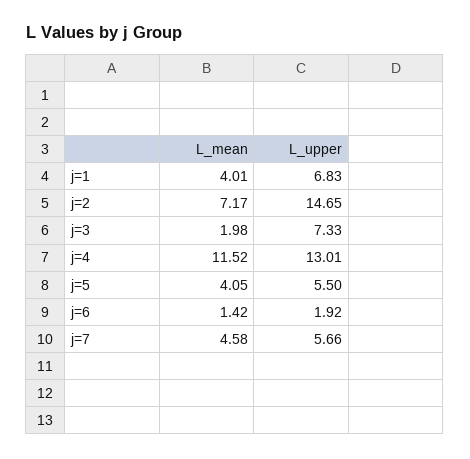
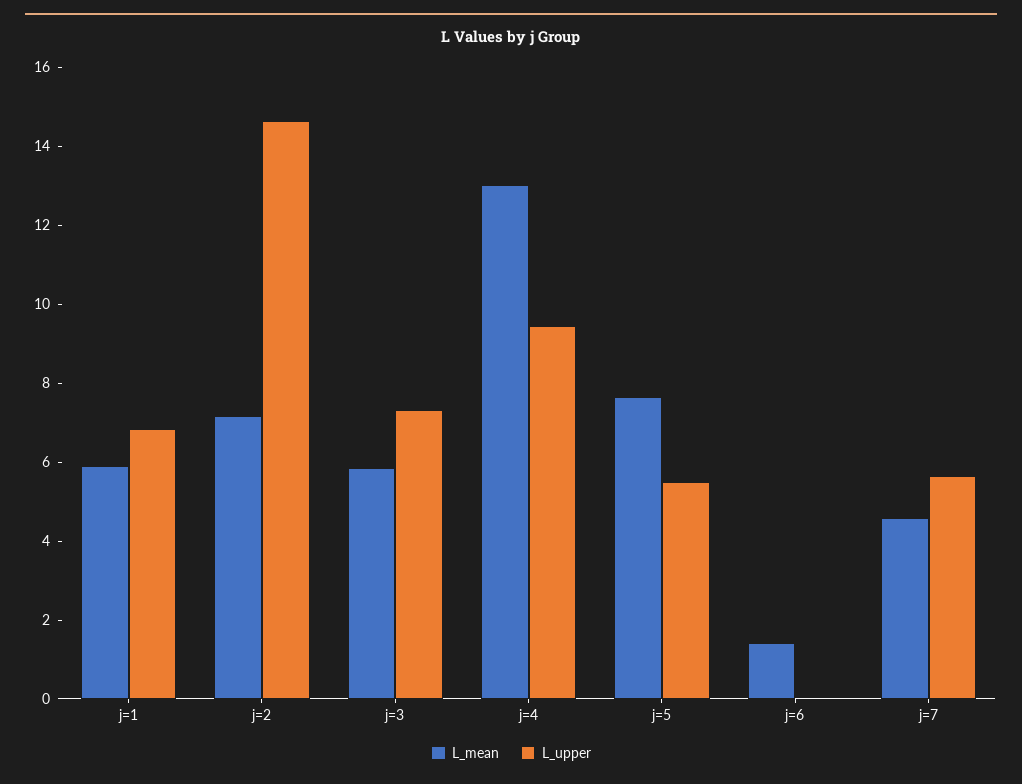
  {
    "L_mean": {
-     "j=1": 4.01,
+     "j=1": 6,
      "j=2": 7.17,
-     "j=3": 1.98,
+     "j=3": 6,
-     "j=4": 11.52,
+     "j=4": 13,
-     "j=5": 4.05,
+     "j=5": 7.5,
      "j=6": 1.42,
      "j=7": 4.58
    },
    "L_upper": {
      "j=1": 6.83,
      "j=2": 14.65,
      "j=3": 7.33,
-     "j=4": 13.01,
+     "j=4": 9.5,
      "j=5": 5.5,
-     "j=6": 1.92,
+     "j=6": 0,
      "j=7": 5.66
    }
  }

